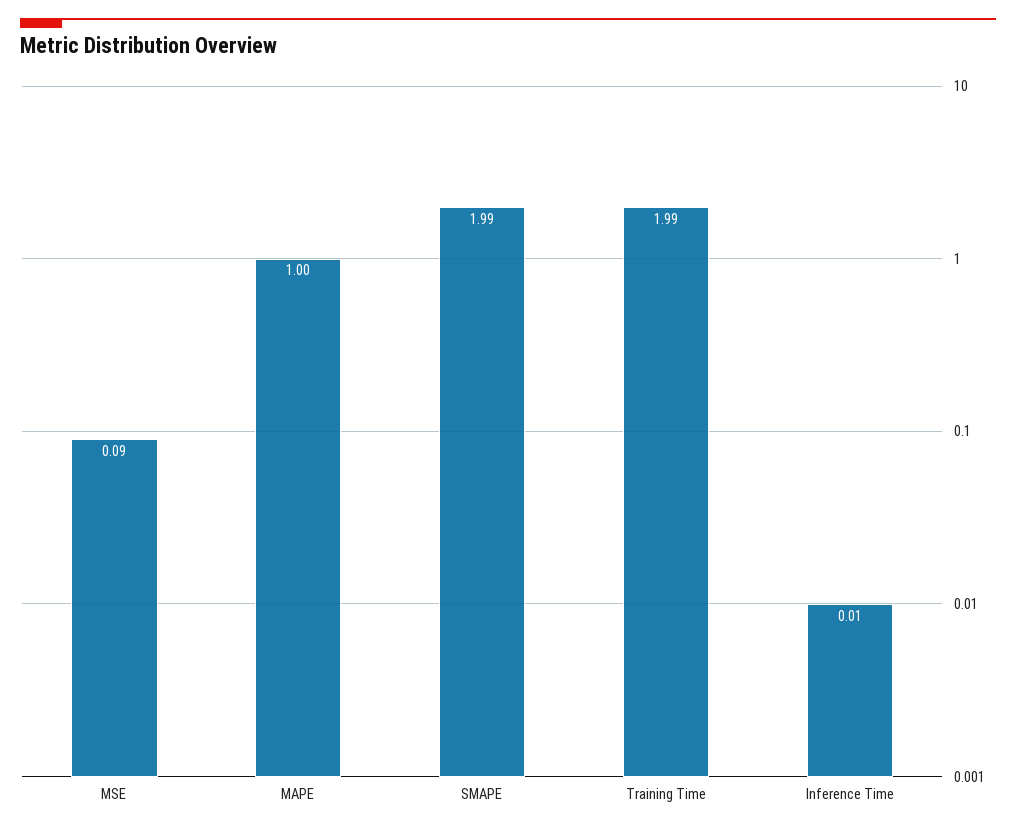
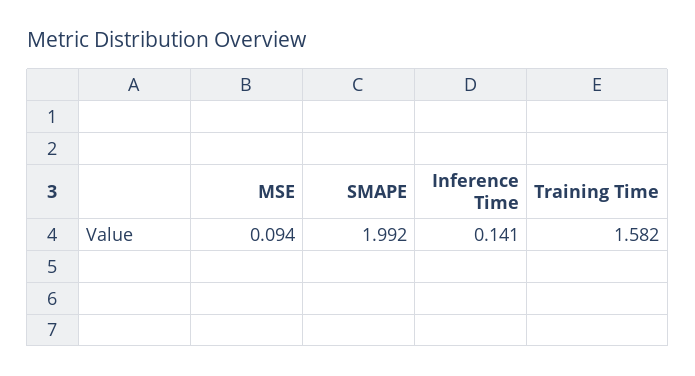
  {
    "MSE": 0.094,
-   "MAPE": 1,
    "SMAPE": 1.992,
-   "Training Time": 1.99,
+   "Training Time": 1.582,
-   "Inference Time": 0.01
+   "Inference Time": 0.141
  }

